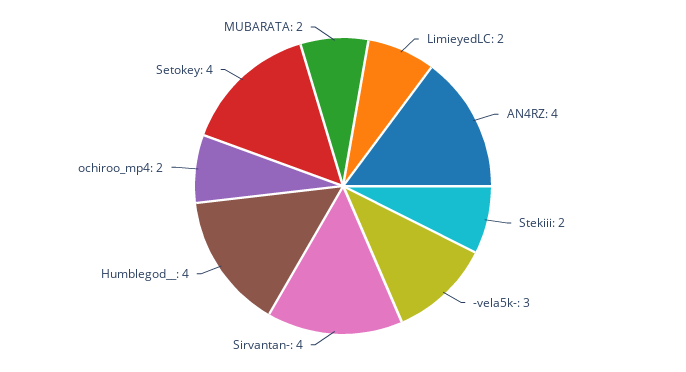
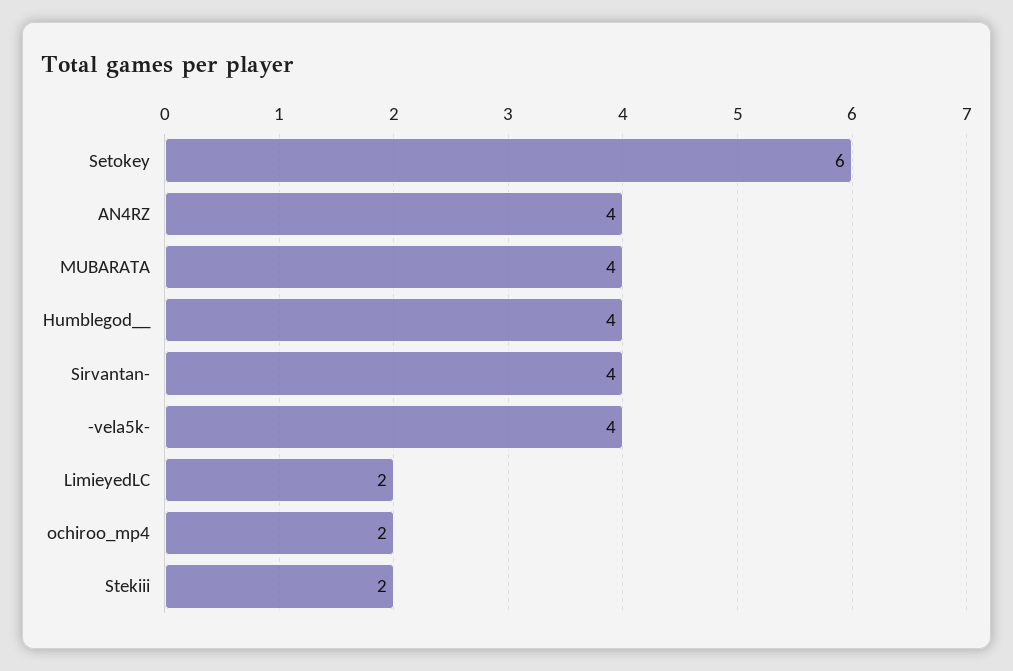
  {
    "LimieyedLC": 2,
    "AN4RZ": 4,
    "Stekiii": 2,
-   "-vela5k-": 3,
+   "-vela5k-": 4,
    "Sirvantan-": 4,
    "Humblegod__": 4,
    "ochiroo_mp4": 2,
-   "Setokey": 4,
+   "Setokey": 6,
-   "MUBARATA": 2
+   "MUBARATA": 4
  }

